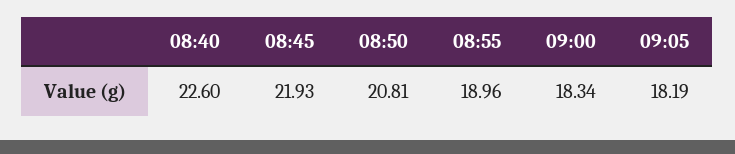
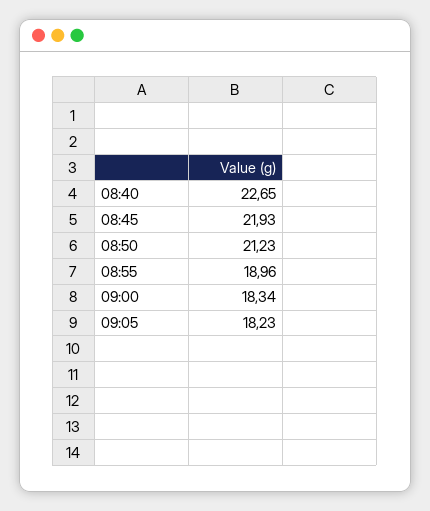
  {
-   "08:40": 22.6,
+   "08:40": 22.65,
    "08:45": 21.93,
-   "08:50": 20.81,
+   "08:50": 21.23,
    "08:55": 18.96,
    "09:00": 18.34,
-   "09:05": 18.19
+   "09:05": 18.23
  }

